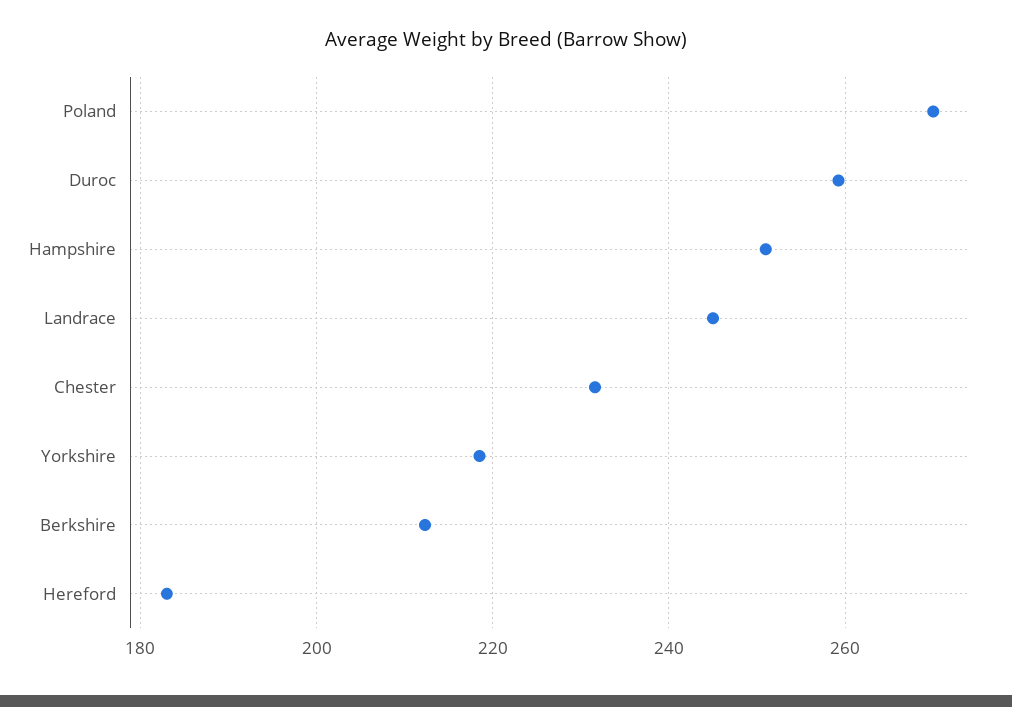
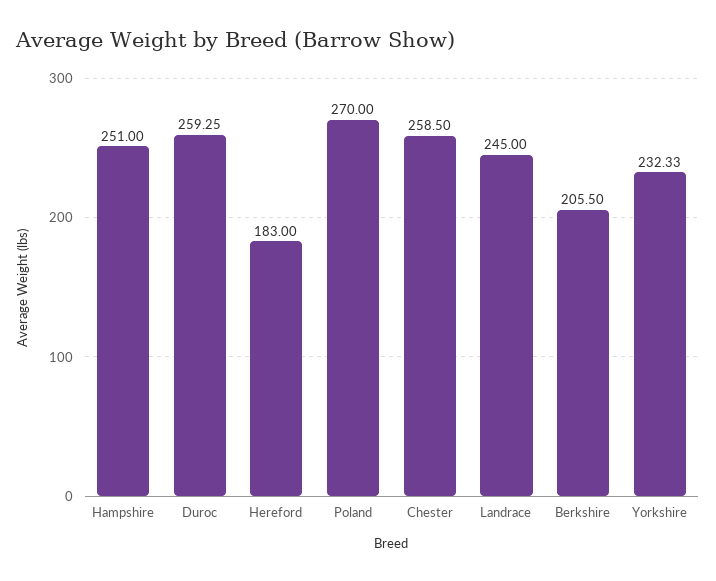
  {
    "Poland": 270,
    "Duroc": 259.25,
    "Hampshire": 251,
    "Landrace": 245,
-   "Chester": 232,
+   "Chester": 258.5,
-   "Yorkshire": 218,
+   "Yorkshire": 232.33,
-   "Berkshire": 212,
+   "Berkshire": 205.5,
    "Hereford": 183
  }

